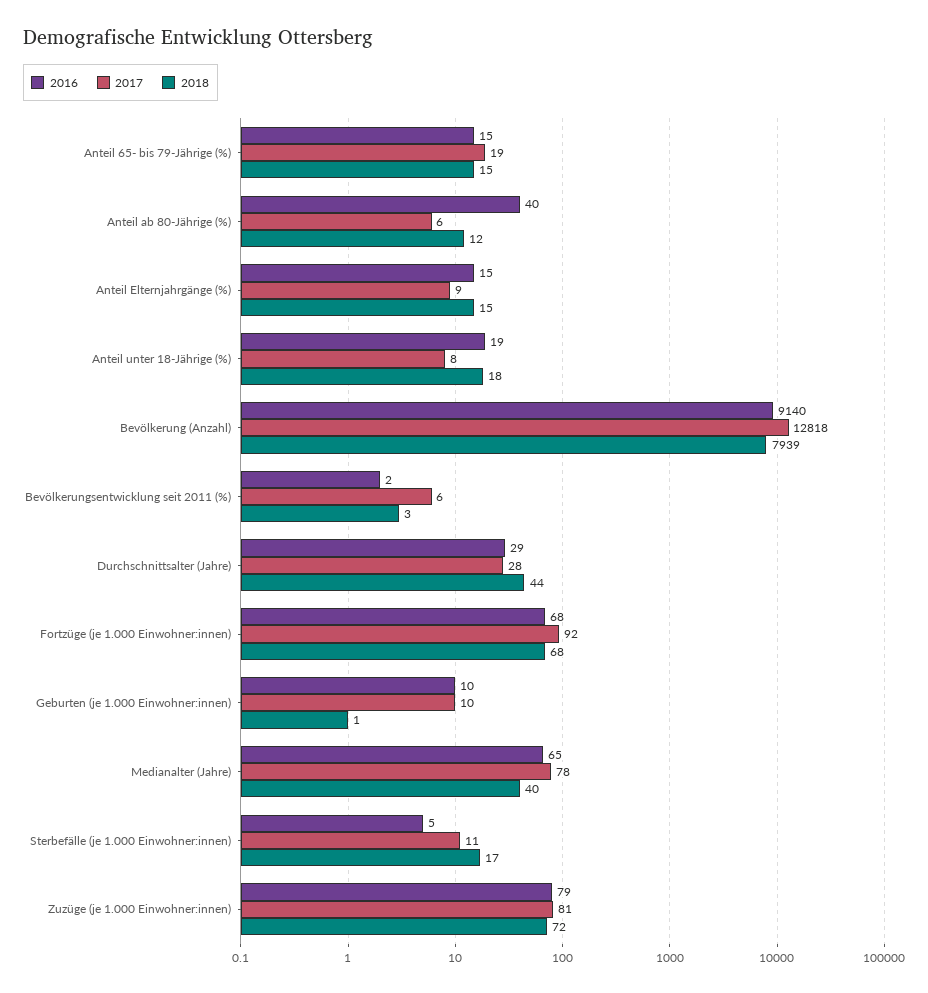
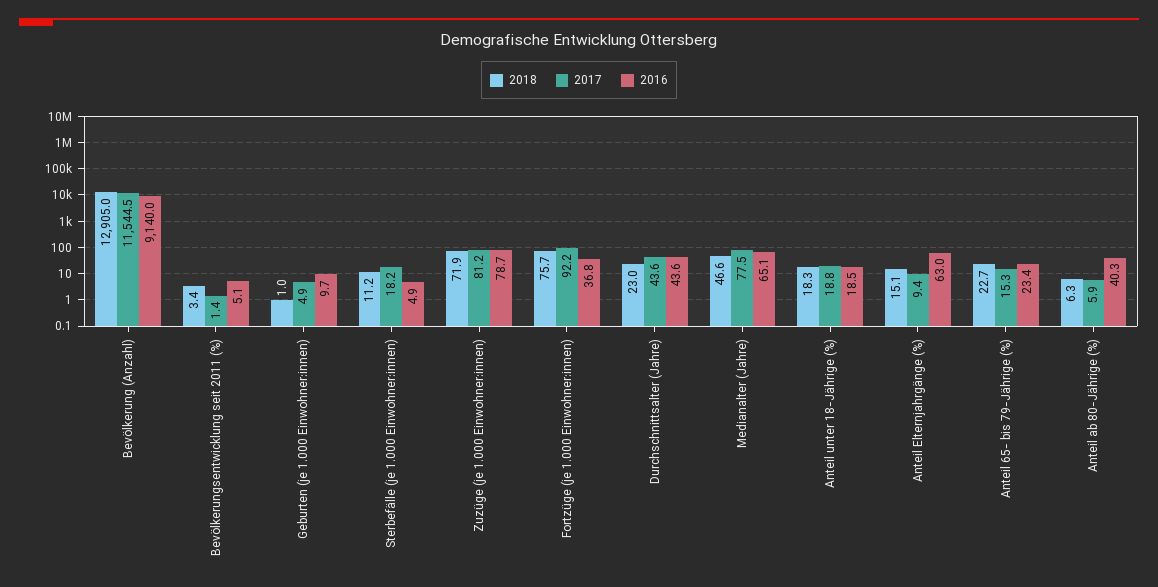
  {
    "2016": {
-     "Anteil 65- bis 79-Jährige (%)": 15,
+     "Anteil 65- bis 79-Jährige (%)": 23.4,
      "Anteil ab 80-Jährige (%)": 40.3,
-     "Anteil Elternjahrgänge (%)": 15,
+     "Anteil Elternjahrgänge (%)": 63,
      "Anteil unter 18-Jährige (%)": 18.5,
      "Bevölkerung (Anzahl)": 9140,
-     "Bevölkerungsentwicklung seit 2011 (%)": 2,
+     "Bevölkerungsentwicklung seit 2011 (%)": 5.1,
-     "Durchschnittsalter (Jahre)": 29,
+     "Durchschnittsalter (Jahre)": 43.6,
-     "Fortzüge (je 1.000 Einwohner:innen)": 68,
+     "Fortzüge (je 1.000 Einwohner:innen)": 36.8,
      "Geburten (je 1.000 Einwohner:innen)": 9.7,
      "Medianalter (Jahre)": 65.1,
      "Sterbefälle (je 1.000 Einwohner:innen)": 4.9,
      "Zuzüge (je 1.000 Einwohner:innen)": 78.7
    },
    "2017": {
-     "Anteil 65- bis 79-Jährige (%)": 19,
+     "Anteil 65- bis 79-Jährige (%)": 15.3,
      "Anteil ab 80-Jährige (%)": 5.9,
      "Anteil Elternjahrgänge (%)": 9.4,
-     "Anteil unter 18-Jährige (%)": 8,
+     "Anteil unter 18-Jährige (%)": 18.8,
-     "Bevölkerung (Anzahl)": 12818,
+     "Bevölkerung (Anzahl)": 11544.5,
-     "Bevölkerungsentwicklung seit 2011 (%)": 6,
+     "Bevölkerungsentwicklung seit 2011 (%)": 1.4,
-     "Durchschnittsalter (Jahre)": 28,
+     "Durchschnittsalter (Jahre)": 43.6,
      "Fortzüge (je 1.000 Einwohner:innen)": 92.2,
-     "Geburten (je 1.000 Einwohner:innen)": 10,
+     "Geburten (je 1.000 Einwohner:innen)": 4.9,
      "Medianalter (Jahre)": 77.5,
-     "Sterbefälle (je 1.000 Einwohner:innen)": 11,
+     "Sterbefälle (je 1.000 Einwohner:innen)": 18.2,
      "Zuzüge (je 1.000 Einwohner:innen)": 81.2
    },
    "2018": {
-     "Anteil 65- bis 79-Jährige (%)": 15,
+     "Anteil 65- bis 79-Jährige (%)": 22.7,
-     "Anteil ab 80-Jährige (%)": 12,
+     "Anteil ab 80-Jährige (%)": 6.3,
      "Anteil Elternjahrgänge (%)": 15.1,
      "Anteil unter 18-Jährige (%)": 18.3,
-     "Bevölkerung (Anzahl)": 7939,
+     "Bevölkerung (Anzahl)": 12905,
      "Bevölkerungsentwicklung seit 2011 (%)": 3.4,
-     "Durchschnittsalter (Jahre)": 44,
+     "Durchschnittsalter (Jahre)": 23,
-     "Fortzüge (je 1.000 Einwohner:innen)": 68,
+     "Fortzüge (je 1.000 Einwohner:innen)": 75.7,
      "Geburten (je 1.000 Einwohner:innen)": 1,
-     "Medianalter (Jahre)": 40,
+     "Medianalter (Jahre)": 46.6,
-     "Sterbefälle (je 1.000 Einwohner:innen)": 17,
+     "Sterbefälle (je 1.000 Einwohner:innen)": 11.2,
      "Zuzüge (je 1.000 Einwohner:innen)": 71.9
    }
  }

